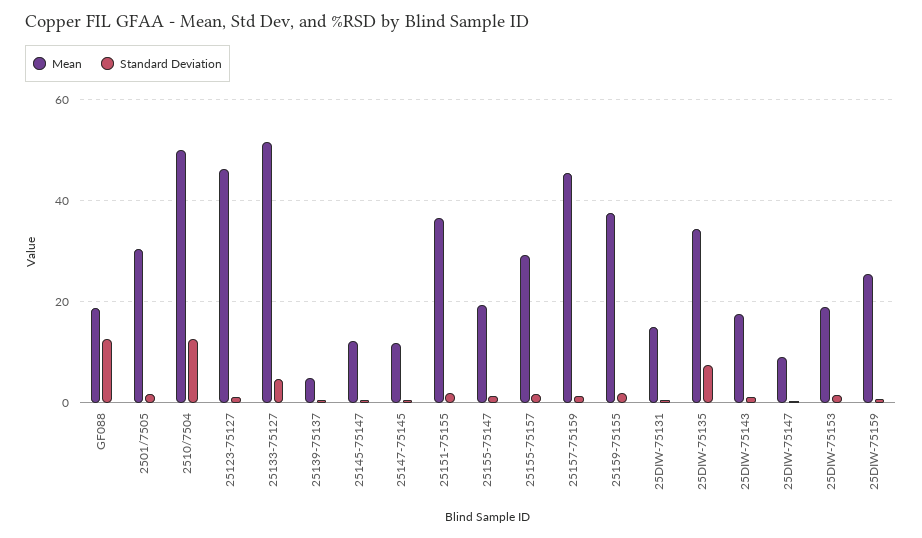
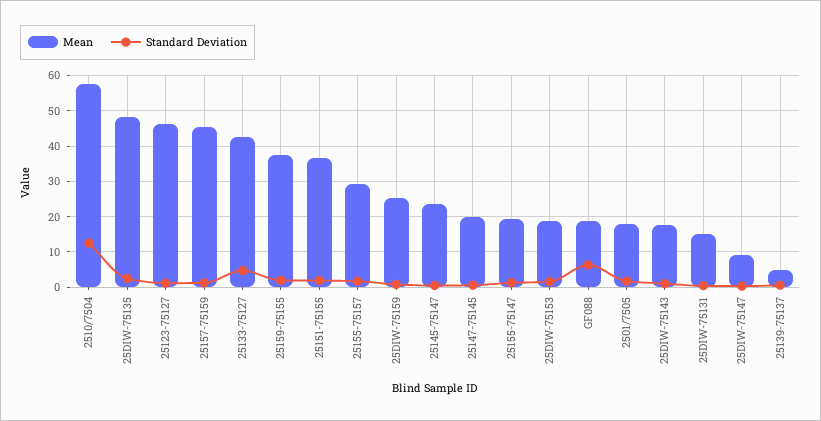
  {
    "Mean": {
      "GF088": 18,
-     "2501/7505": 30,
+     "2501/7505": 18,
-     "2510/7504": 50,
+     "2510/7504": 58,
      "25123-75127": 46,
-     "25133-75127": 52,
+     "25133-75127": 42,
      "25139-75137": 4,
-     "25145-75147": 12,
+     "25145-75147": 24,
-     "25147-75145": 12,
+     "25147-75145": 20,
      "25151-75155": 36,
      "25155-75147": 20,
      "25155-75157": 30,
      "25157-75159": 46,
      "25159-75155": 38,
      "25DIW-75131": 16,
-     "25DIW-75135": 34,
+     "25DIW-75135": 48,
      "25DIW-75143": 18,
      "25DIW-75147": 10,
      "25DIW-75153": 18,
      "25DIW-75159": 26
    },
    "Standard Deviation": {
-     "GF088": 12,
+     "GF088": 6,
      "2501/7505": 2,
      "2510/7504": 12,
      "25123-75127": 2,
      "25133-75127": 4,
      "25139-75137": 0,
      "25145-75147": 0,
      "25147-75145": 0,
      "25151-75155": 2,
      "25155-75147": 2,
      "25155-75157": 2,
      "25157-75159": 2,
      "25159-75155": 2,
      "25DIW-75131": 0,
-     "25DIW-75135": 8,
+     "25DIW-75135": 2,
      "25DIW-75143": 2,
      "25DIW-75147": 0,
      "25DIW-75153": 2,
      "25DIW-75159": 0
    }
  }

